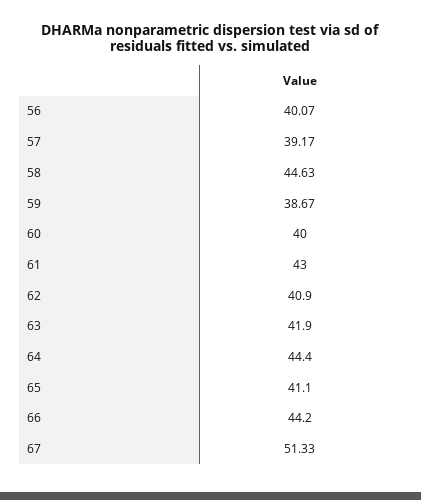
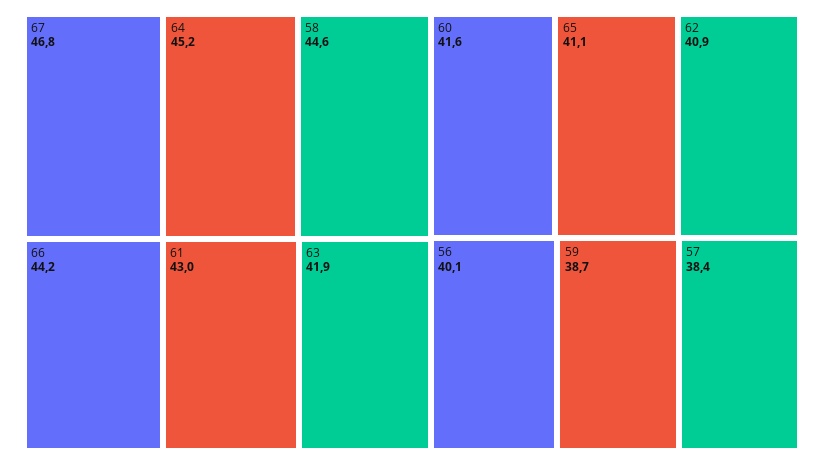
  {
    "56": 40.07,
-   "57": 39.17,
+   "57": 38.4,
    "58": 44.63,
    "59": 38.67,
-   "60": 40,
+   "60": 41.6,
    "61": 43,
    "62": 40.9,
    "63": 41.9,
-   "64": 44.4,
+   "64": 45.2,
    "65": 41.1,
    "66": 44.2,
-   "67": 51.33
+   "67": 46.8
  }

